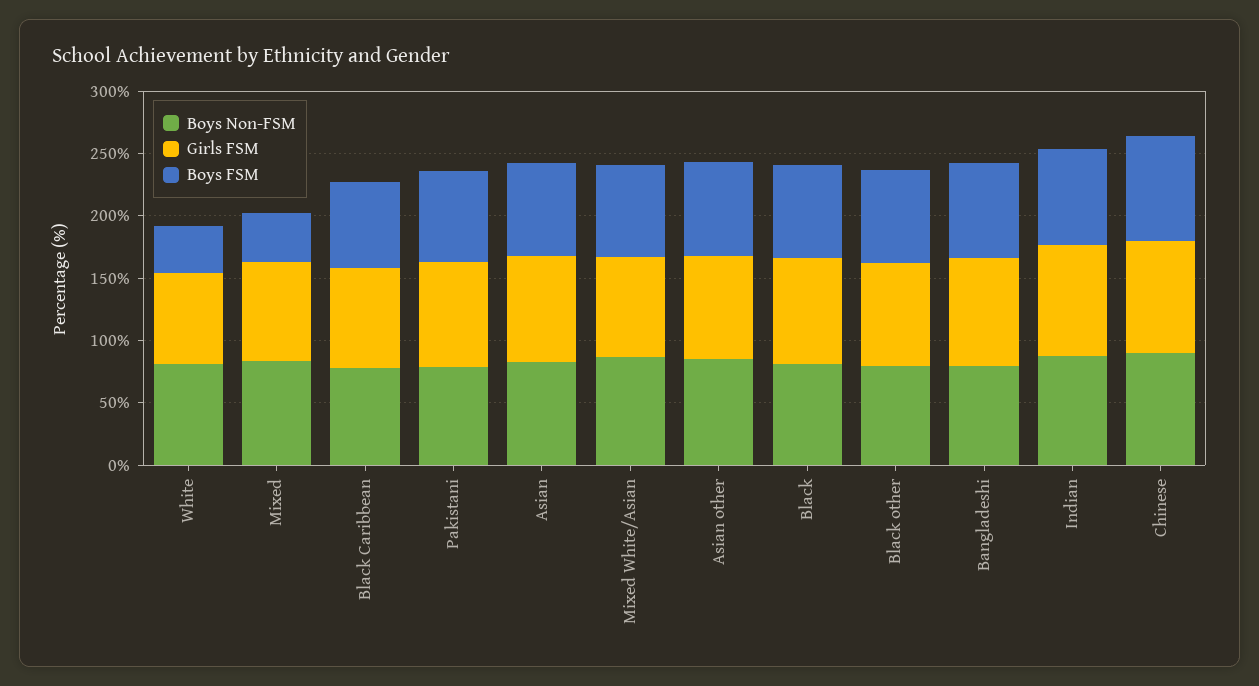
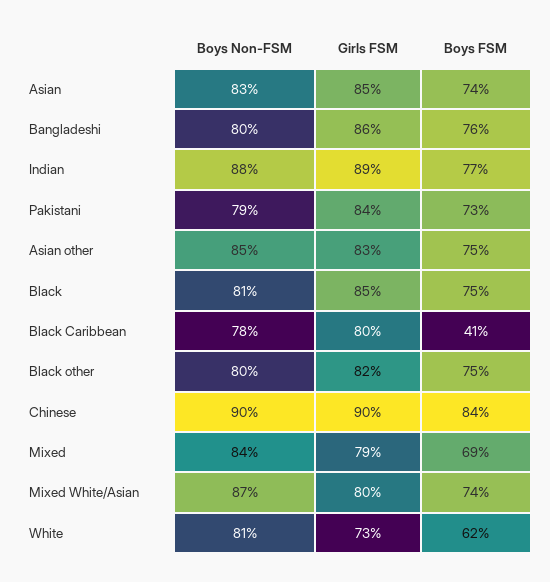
  {
    "Boys Non-FSM": {
      "White": 81,
      "Mixed": 84,
      "Black Caribbean": 78,
      "Pakistani": 79,
      "Asian": 83,
      "Mixed White/Asian": 87,
      "Asian other": 85,
      "Black": 81,
      "Black other": 80,
      "Bangladeshi": 80,
      "Indian": 88,
      "Chinese": 90
    },
    "Girls FSM": {
      "White": 73,
      "Mixed": 79,
      "Black Caribbean": 80,
      "Pakistani": 84,
      "Asian": 85,
      "Mixed White/Asian": 80,
      "Asian other": 83,
      "Black": 85,
      "Black other": 82,
      "Bangladeshi": 86,
      "Indian": 89,
      "Chinese": 90
    },
    "Boys FSM": {
-     "White": 40,
+     "White": 62,
-     "Mixed": 40,
+     "Mixed": 69,
-     "Black Caribbean": 70,
+     "Black Caribbean": 41,
      "Pakistani": 73,
      "Asian": 74,
      "Mixed White/Asian": 74,
      "Asian other": 75,
      "Black": 75,
      "Black other": 75,
      "Bangladeshi": 76,
      "Indian": 77,
      "Chinese": 84
    }
  }

